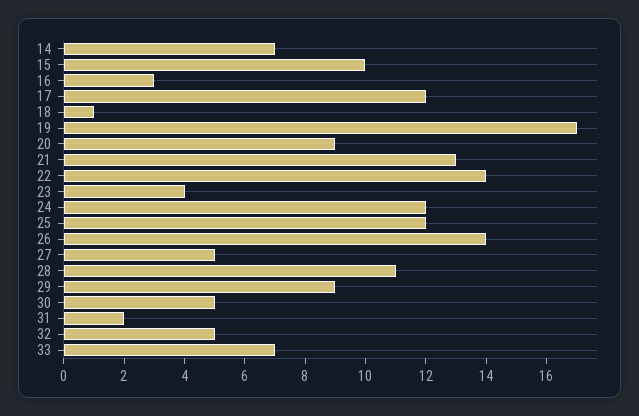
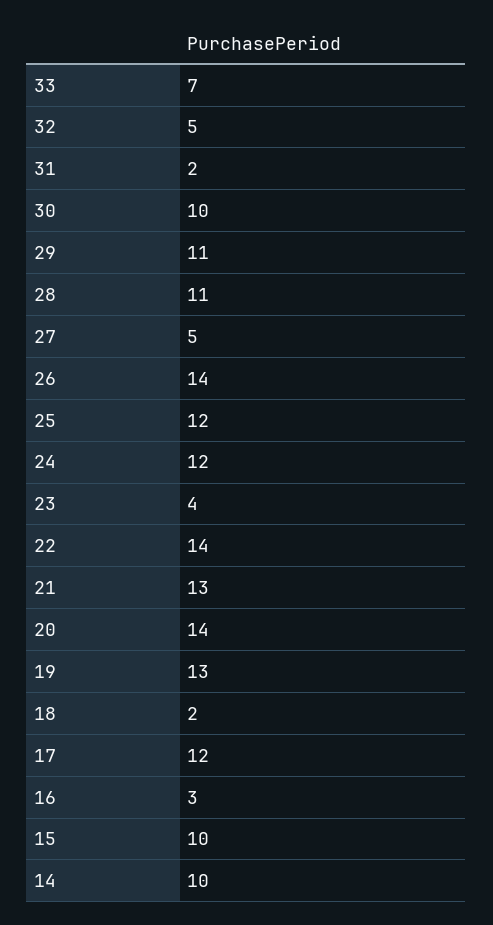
  {
-   "14": 7,
+   "14": 10,
    "15": 10,
    "16": 3,
    "17": 12,
-   "18": 1,
+   "18": 2,
-   "19": 17,
+   "19": 13,
-   "20": 9,
+   "20": 14,
    "21": 13,
    "22": 14,
    "23": 4,
    "24": 12,
    "25": 12,
    "26": 14,
    "27": 5,
    "28": 11,
-   "29": 9,
+   "29": 11,
-   "30": 5,
+   "30": 10,
    "31": 2,
    "32": 5,
    "33": 7
  }

